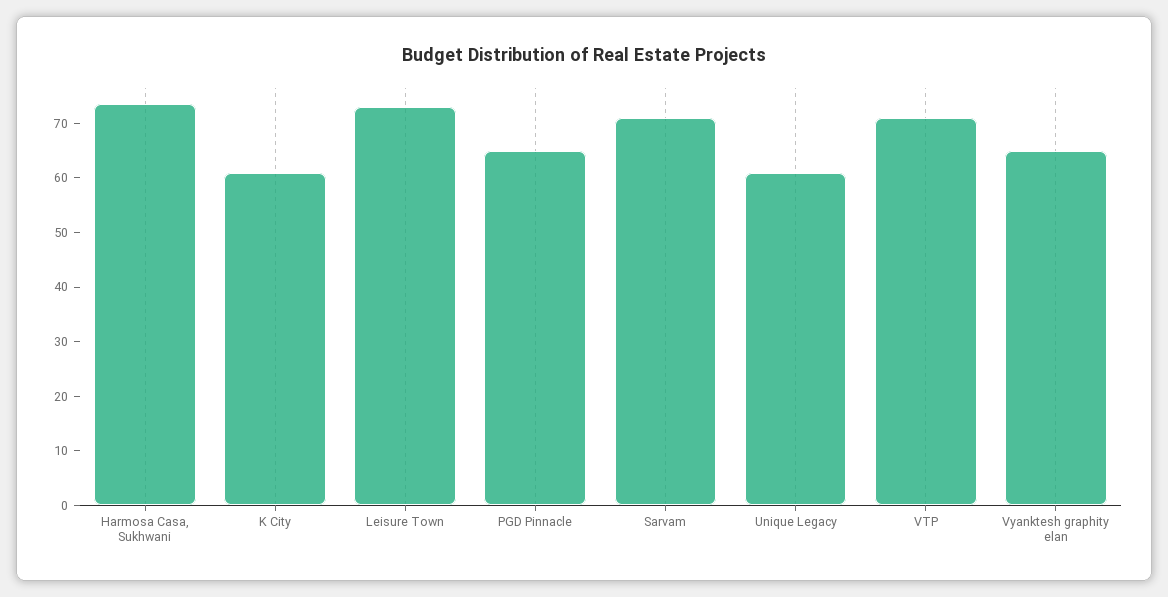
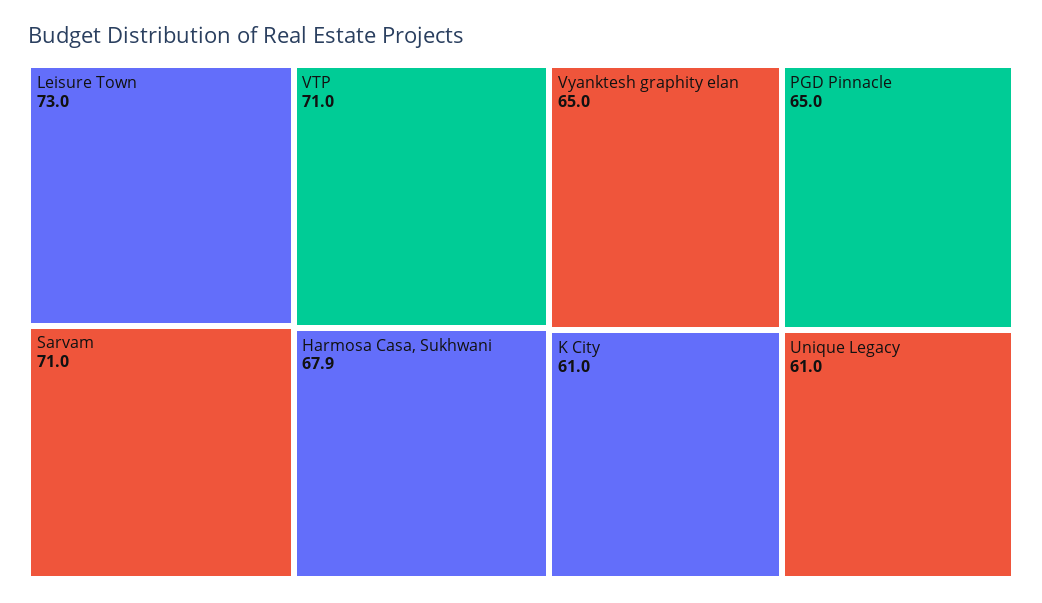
  {
-   "Harmosa Casa, Sukhwani": 74,
+   "Harmosa Casa, Sukhwani": 67.9,
    "K City": 61,
    "Leisure Town": 73,
    "PGD Pinnacle": 65,
    "Sarvam": 71,
    "Unique Legacy": 61,
    "VTP": 71,
    "Vyanktesh graphity elan": 65
  }

